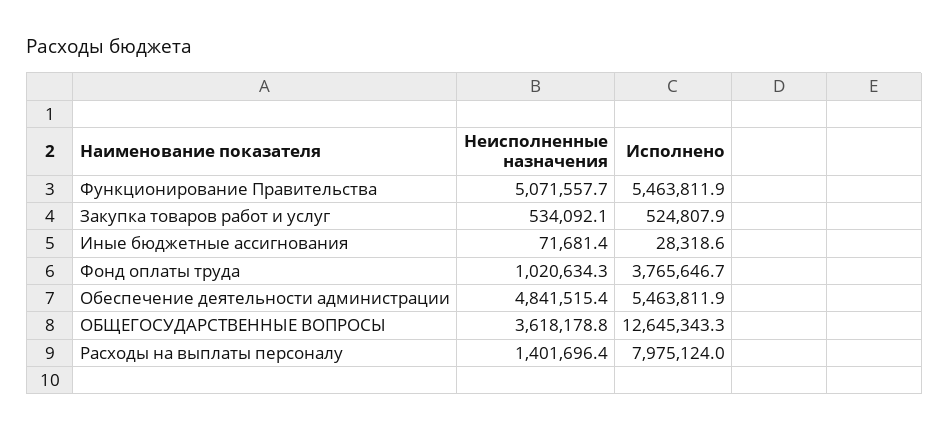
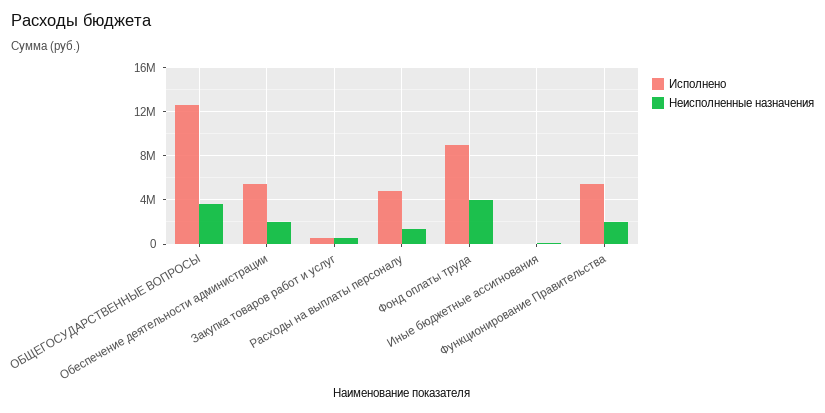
  {
    "Неисполненные назначения": {
-     "Функционирование Правительства": 5071557.7,
+     "Функционирование Правительства": 2000000,
      "Закупка товаров работ и услуг": 534092.1,
      "Иные бюджетные ассигнования": 71681.4,
-     "Фонд оплаты труда": 1020634.3,
+     "Фонд оплаты труда": 4000000,
-     "Обеспечение деятельности администрации": 4841515.4,
+     "Обеспечение деятельности администрации": 2000000,
      "ОБЩЕГОСУДАРСТВЕННЫЕ ВОПРОСЫ": 3618178.8,
      "Расходы на выплаты персоналу": 1401696.4
    },
    "Исполнено": {
      "Функционирование Правительства": 5463811.9,
      "Закупка товаров работ и услуг": 524807.9,
      "Иные бюджетные ассигнования": 28318.6,
-     "Фонд оплаты труда": 3765646.7,
+     "Фонд оплаты труда": 9000000,
      "Обеспечение деятельности администрации": 5463811.9,
      "ОБЩЕГОСУДАРСТВЕННЫЕ ВОПРОСЫ": 12645343.3,
-     "Расходы на выплаты персоналу": 7975124
+     "Расходы на выплаты персоналу": 5000000
    }
  }

